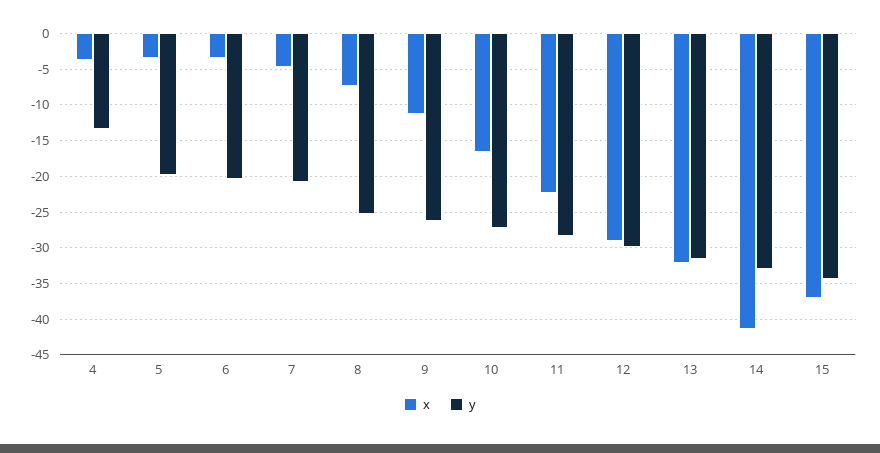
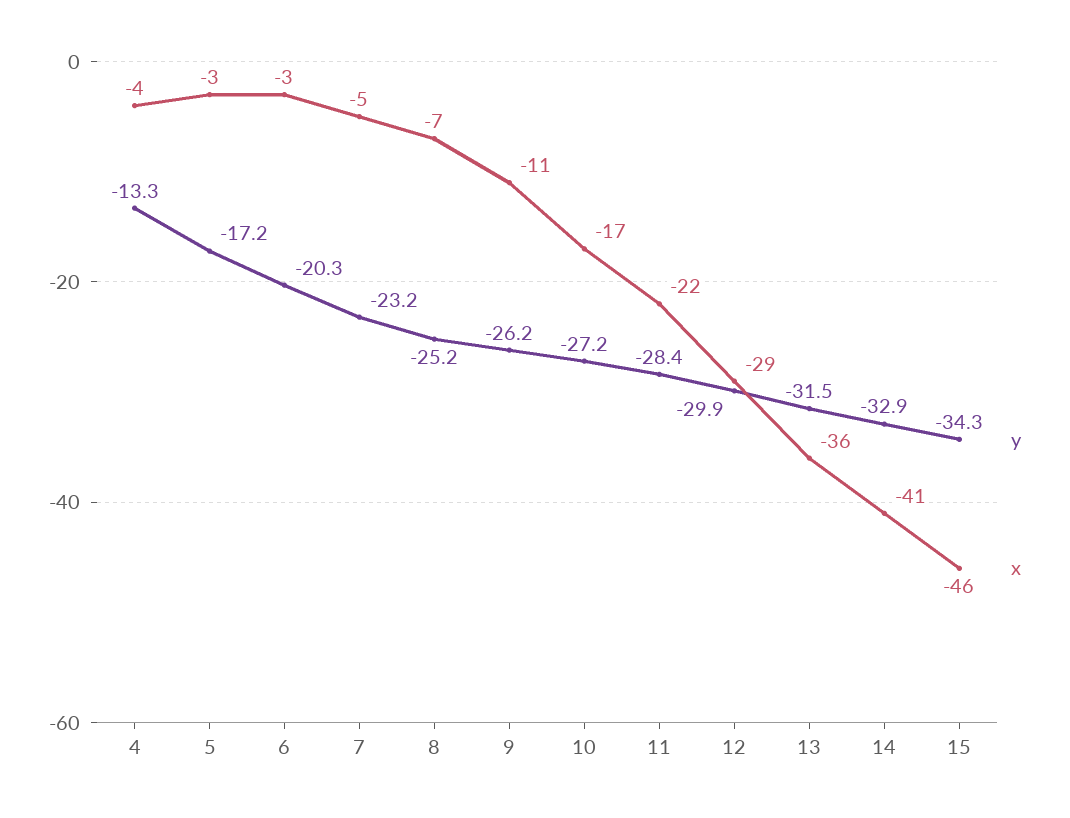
  {
    "x": {
      "4": -4,
      "5": -3,
      "6": -3,
      "7": -5,
      "8": -7,
      "9": -11,
      "10": -17,
      "11": -22,
      "12": -29,
-     "13": -32,
+     "13": -36,
      "14": -41,
-     "15": -37
+     "15": -46
    },
    "y": {
      "4": -13.3,
-     "5": -20,
+     "5": -17.2,
      "6": -20.3,
-     "7": -21,
+     "7": -23.2,
      "8": -25.2,
      "9": -26.2,
      "10": -27.2,
      "11": -28.4,
      "12": -29.9,
      "13": -31.5,
      "14": -32.9,
      "15": -34.3
    }
  }

